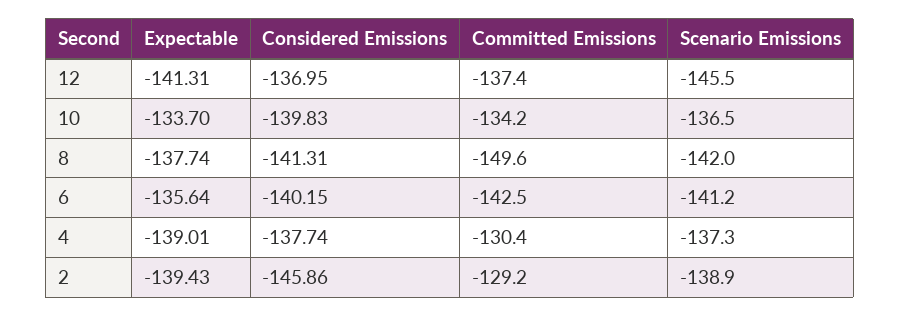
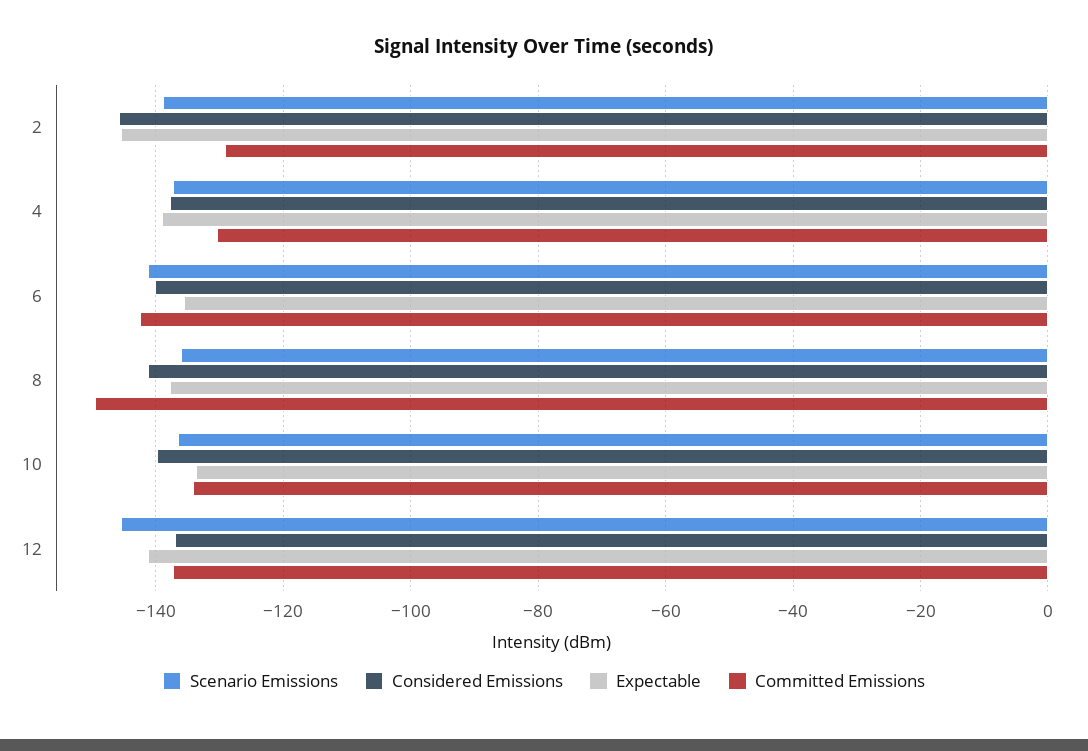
  {
    "Expectable": {
      "12": -141.31,
      "10": -133.7,
      "8": -137.74,
      "6": -135.64,
      "4": -139.01,
-     "2": -139.43
+     "2": -146
    },
    "Considered Emissions": {
      "12": -136.95,
      "10": -139.83,
      "8": -141.31,
      "6": -140.15,
      "4": -137.74,
      "2": -145.86
    },
    "Committed Emissions": {
      "12": -137.4,
      "10": -134.2,
      "8": -149.6,
      "6": -142.5,
      "4": -130.4,
      "2": -129.2
    },
    "Scenario Emissions": {
      "12": -145.5,
      "10": -136.5,
-     "8": -142,
+     "8": -136,
      "6": -141.2,
      "4": -137.3,
      "2": -138.9
    }
  }

